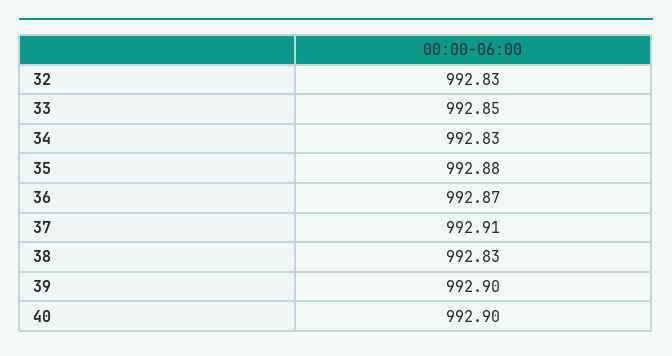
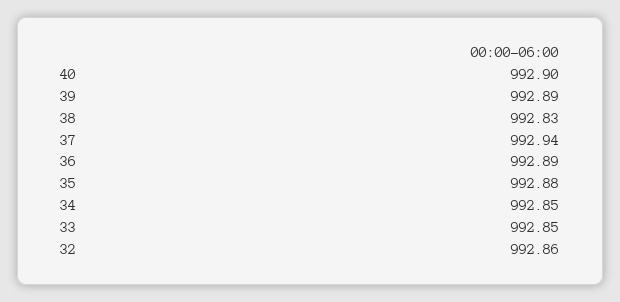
  {
-   "32": 992.83,
+   "32": 992.86,
    "33": 992.85,
-   "34": 992.83,
+   "34": 992.85,
    "35": 992.88,
-   "36": 992.87,
+   "36": 992.89,
-   "37": 992.91,
+   "37": 992.94,
    "38": 992.83,
-   "39": 992.9,
+   "39": 992.89,
    "40": 992.9
  }

